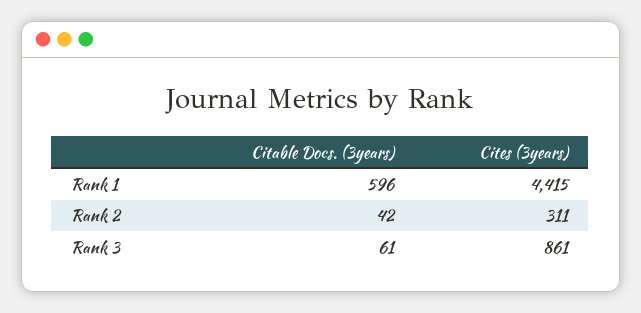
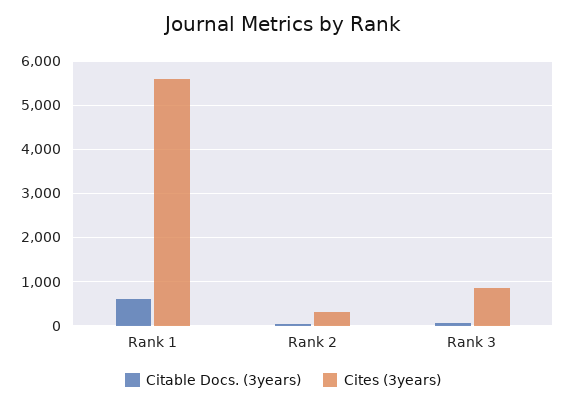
  {
    "Citable Docs. (3years)": {
      "Rank 1": 596,
      "Rank 2": 42,
      "Rank 3": 61
    },
    "Cites (3years)": {
-     "Rank 1": 4415,
+     "Rank 1": 5600,
      "Rank 2": 311,
      "Rank 3": 861
    }
  }

